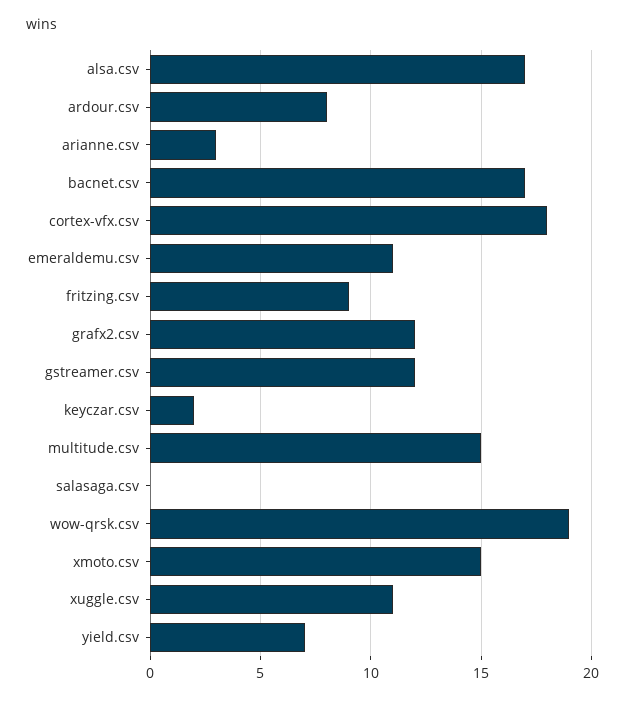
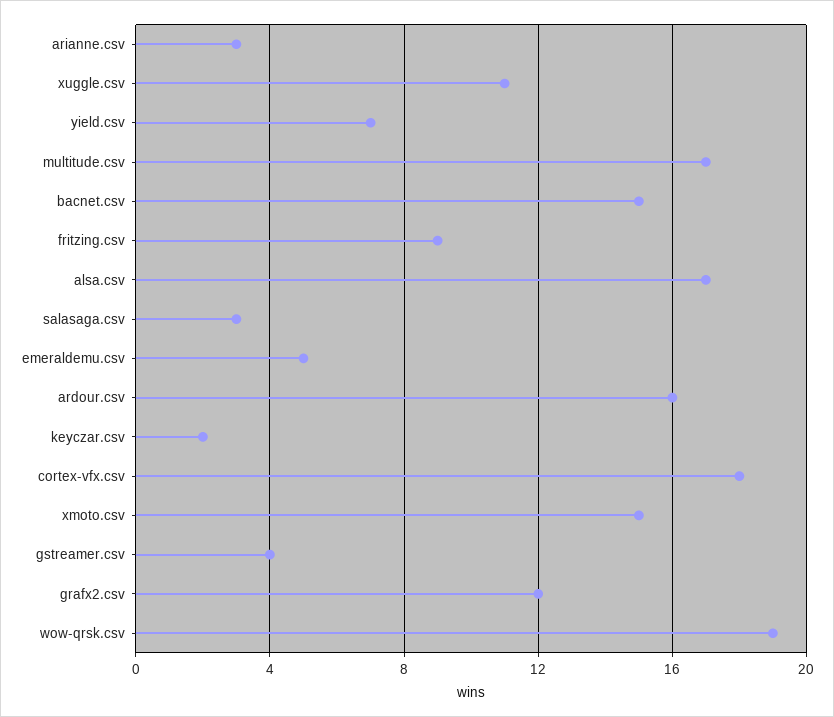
  {
    "alsa.csv": 17,
-   "ardour.csv": 8,
+   "ardour.csv": 16,
    "arianne.csv": 3,
-   "bacnet.csv": 17,
+   "bacnet.csv": 15,
    "cortex-vfx.csv": 18,
-   "emeraldemu.csv": 11,
+   "emeraldemu.csv": 5,
    "fritzing.csv": 9,
    "grafx2.csv": 12,
-   "gstreamer.csv": 12,
+   "gstreamer.csv": 4,
    "keyczar.csv": 2,
-   "multitude.csv": 15,
+   "multitude.csv": 17,
-   "salasaga.csv": 0,
+   "salasaga.csv": 3,
    "wow-qrsk.csv": 19,
    "xmoto.csv": 15,
    "xuggle.csv": 11,
    "yield.csv": 7
  }

